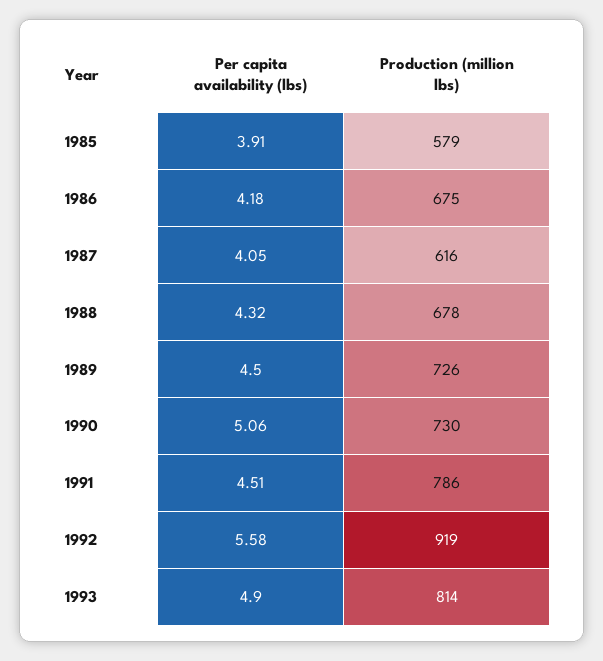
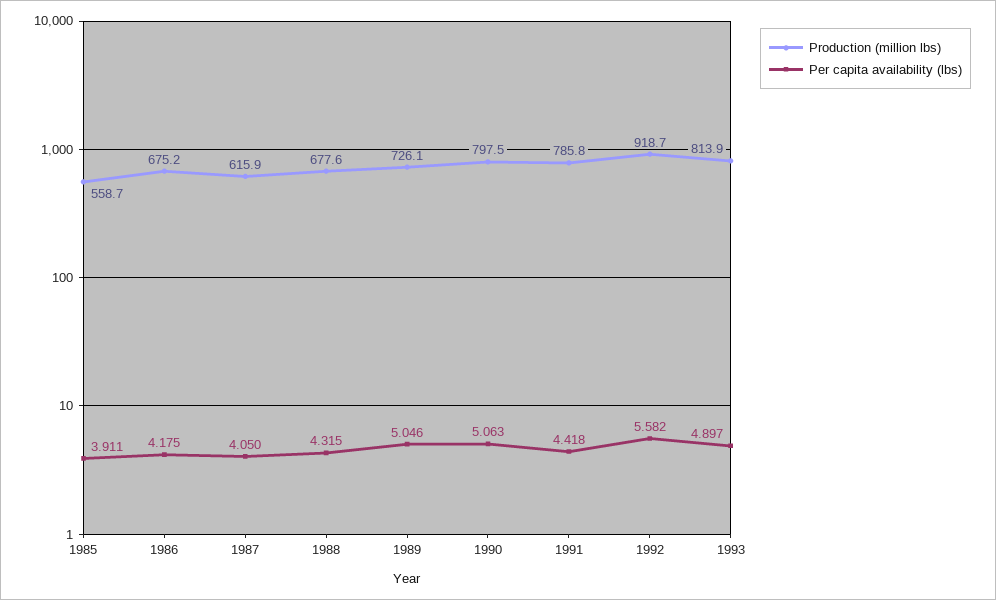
  {
    "Per capita availability (lbs)": {
      "1985": 3.911,
      "1986": 4.175,
      "1987": 4.05,
      "1988": 4.315,
-     "1989": 4.5,
+     "1989": 5.046,
      "1990": 5.063,
-     "1991": 4.51,
+     "1991": 4.418,
      "1992": 5.582,
      "1993": 4.897
    },
    "Production (million lbs)": {
-     "1985": 579,
+     "1985": 558.7,
      "1986": 675.2,
      "1987": 615.9,
      "1988": 677.6,
      "1989": 726.1,
-     "1990": 730,
+     "1990": 797.5,
      "1991": 785.8,
      "1992": 918.7,
      "1993": 813.9
    }
  }

